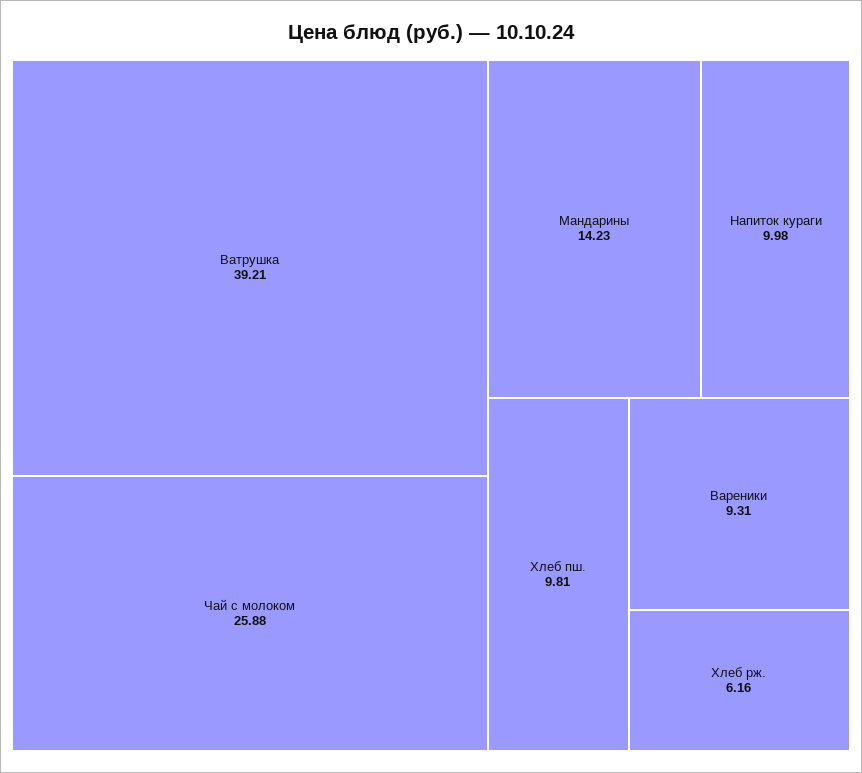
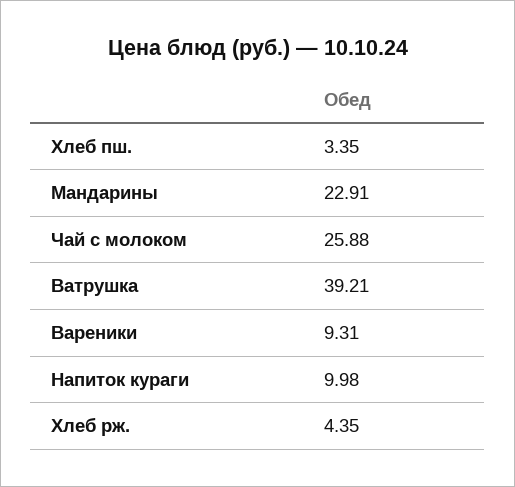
  {
    "Ватрушка": 39.21,
    "Чай с молоком": 25.88,
-   "Мандарины": 14.23,
+   "Мандарины": 22.91,
    "Напиток кураги": 9.98,
-   "Хлеб пш.": 9.81,
+   "Хлеб пш.": 3.35,
    "Вареники": 9.31,
-   "Хлеб рж.": 6.16
+   "Хлеб рж.": 4.35
  }

